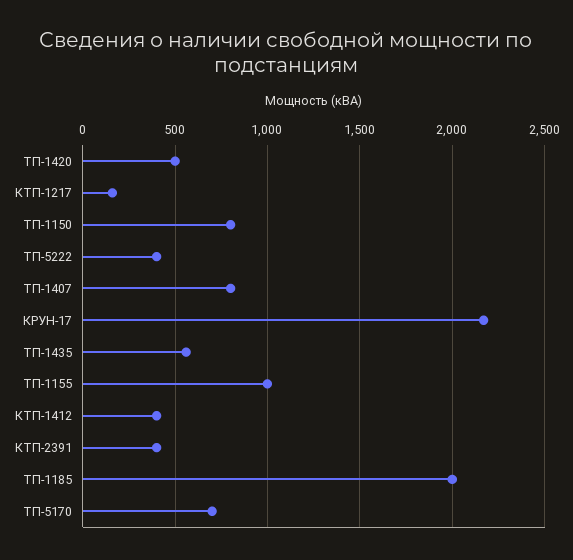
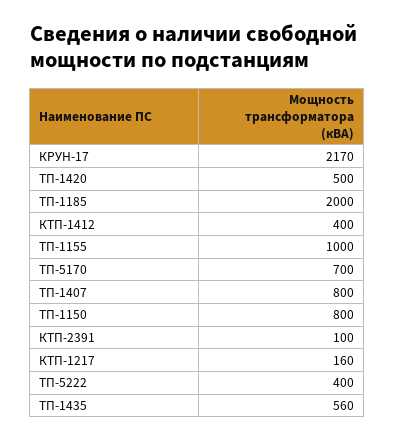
  {
    "ТП-1420": 500,
    "КТП-1217": 160,
    "ТП-1150": 800,
    "ТП-5222": 400,
    "ТП-1407": 800,
    "КРУН-17": 2170,
    "ТП-1435": 560,
    "ТП-1155": 1000,
    "КТП-1412": 400,
-   "КТП-2391": 400,
+   "КТП-2391": 100,
    "ТП-1185": 2000,
    "ТП-5170": 700
  }

